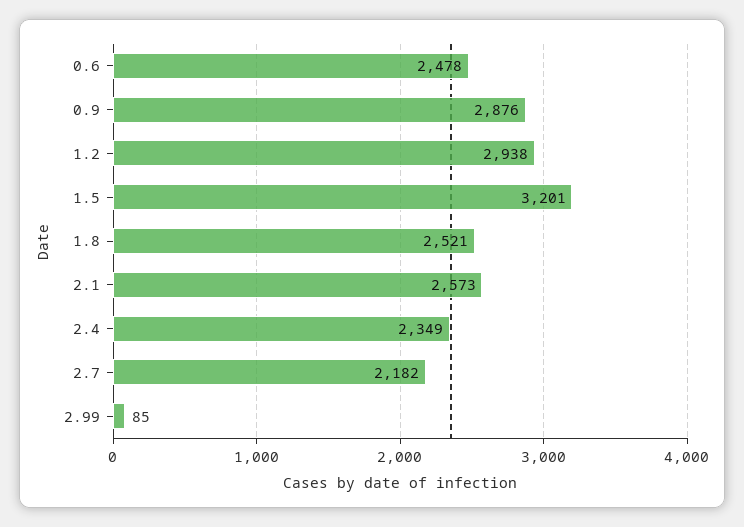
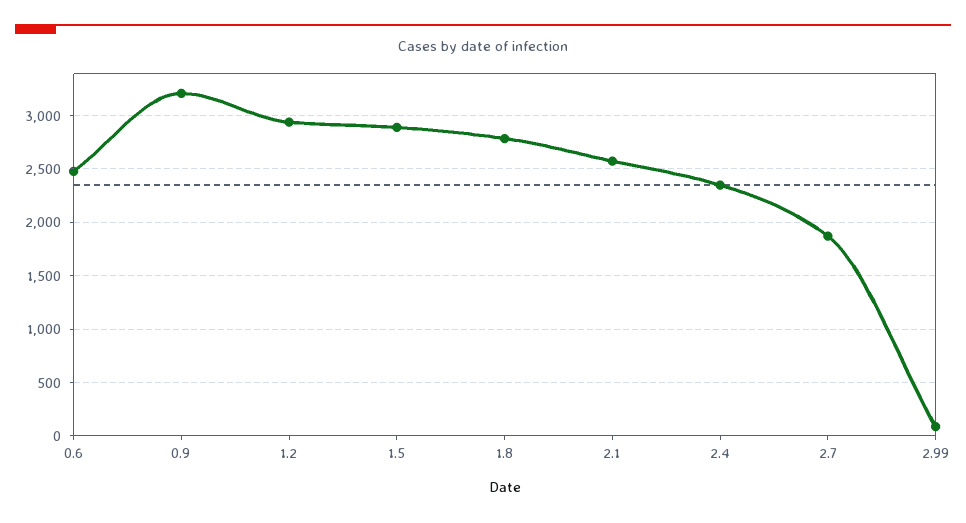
  {
    "0.6": 2478,
-   "0.9": 2876,
+   "0.9": 3200,
    "1.2": 2938,
-   "1.5": 3201,
+   "1.5": 2900,
-   "1.8": 2521,
+   "1.8": 2800,
    "2.1": 2573,
    "2.4": 2349,
-   "2.7": 2182,
+   "2.7": 1900,
    "2.99": 85
  }

